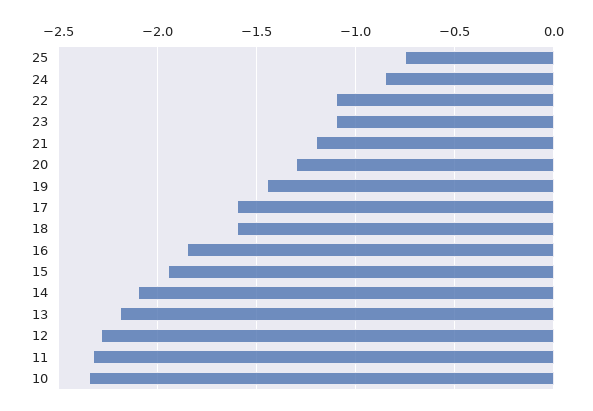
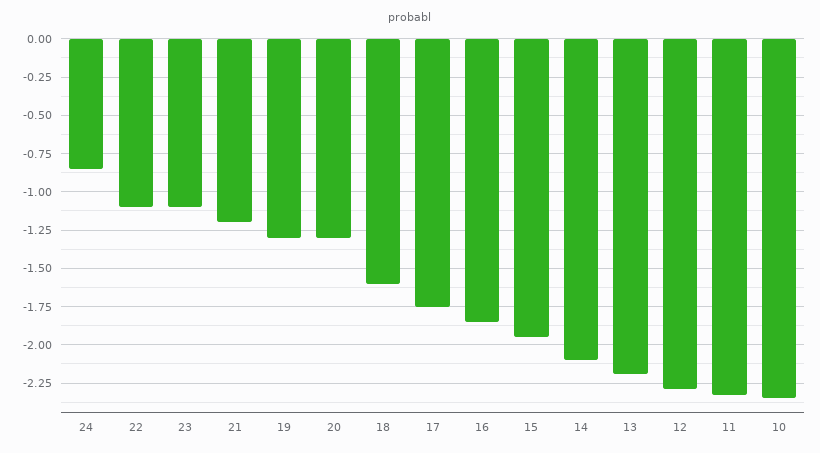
  {
-   "25": -0.75,
    "24": -0.85,
    "22": -1.1,
    "23": -1.1,
    "21": -1.2,
    "20": -1.3,
-   "19": -1.45,
+   "19": -1.3,
-   "17": -1.6,
+   "17": -1.75,
    "18": -1.6,
    "16": -1.85,
    "15": -1.95,
    "14": -2.1,
    "13": -2.2,
    "12": -2.3,
    "11": -2.35,
    "10": -2.35
  }

